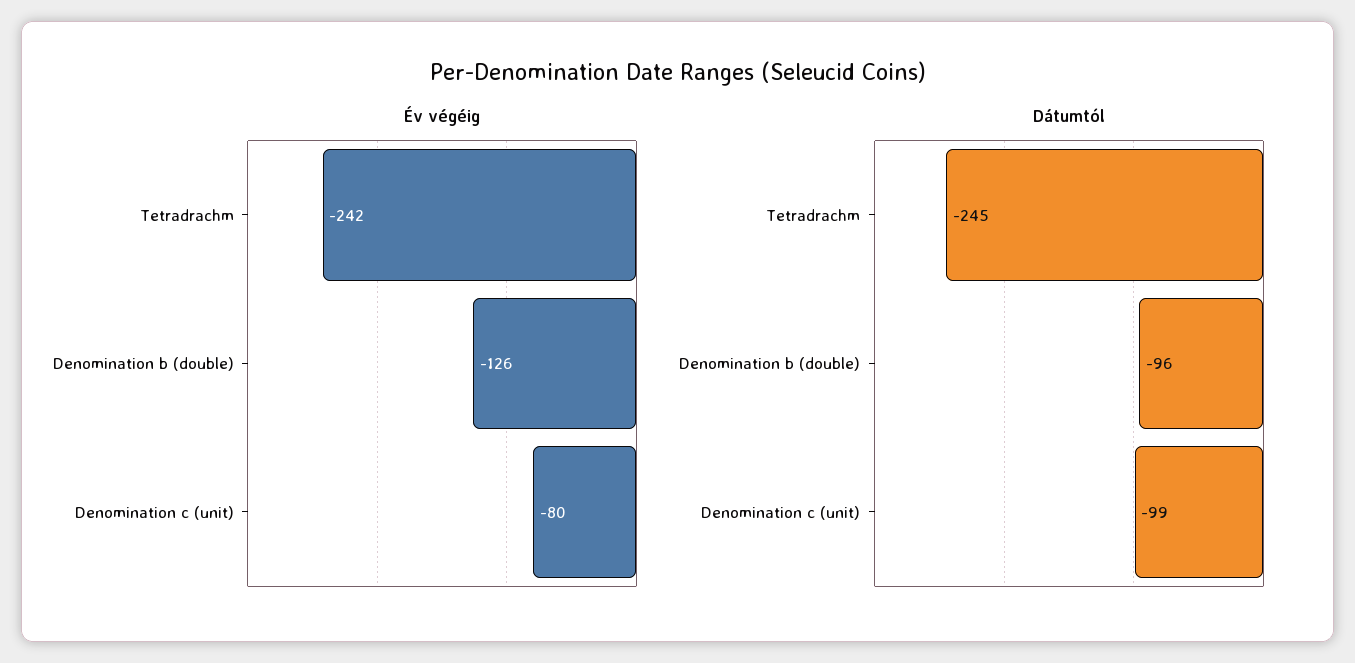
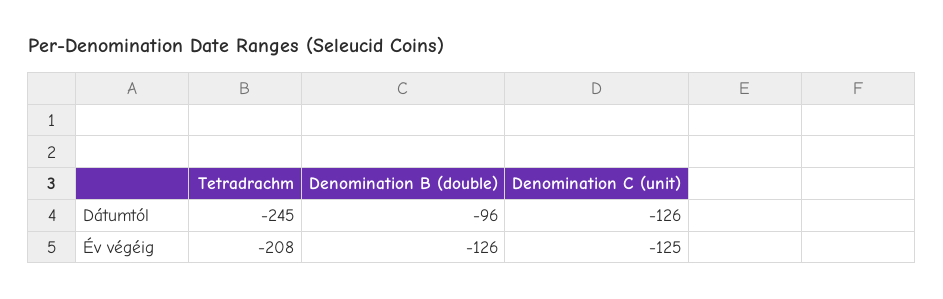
  {
    "Év végéig": {
-     "Tetradrachm": -242,
+     "Tetradrachm": -208,
      "Denomination b (double)": -126,
-     "Denomination c (unit)": -80
+     "Denomination c (unit)": -125
    },
    "Dátumtól": {
      "Tetradrachm": -245,
      "Denomination b (double)": -96,
-     "Denomination c (unit)": -99
+     "Denomination c (unit)": -126
    }
  }

